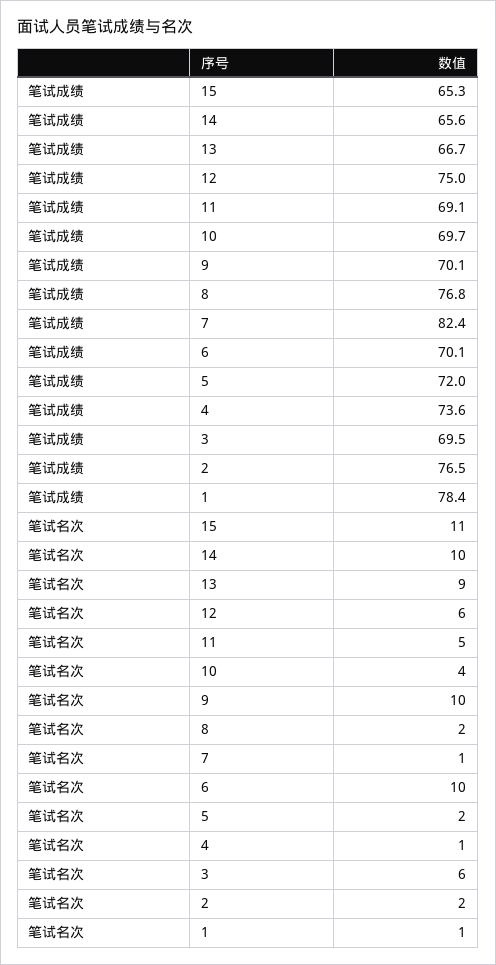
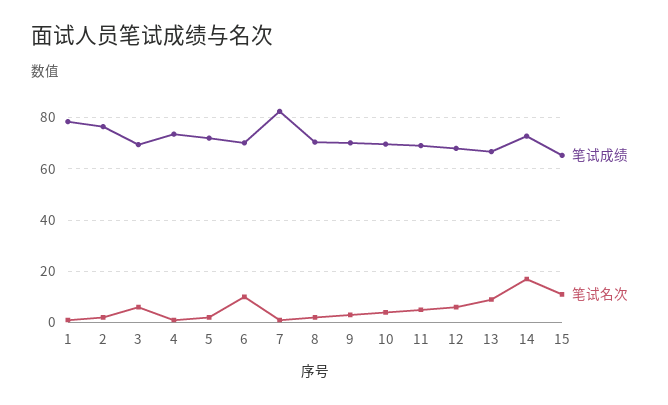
  {
    "笔试成绩": {
      "15": 65.3,
-     "14": 65.6,
+     "14": 72.5,
      "13": 66.7,
-     "12": 75,
+     "12": 67.5,
      "11": 69.1,
      "10": 69.7,
      "9": 70.1,
-     "8": 76.8,
+     "8": 70,
      "7": 82.4,
      "6": 70.1,
      "5": 72,
      "4": 73.6,
      "3": 69.5,
      "2": 76.5,
      "1": 78.4
    },
    "笔试名次": {
      "15": 11,
-     "14": 10,
+     "14": 17.5,
      "13": 9,
      "12": 6,
      "11": 5,
      "10": 4,
-     "9": 10,
+     "9": 2.5,
      "8": 2,
      "7": 1,
      "6": 10,
      "5": 2,
      "4": 1,
      "3": 6,
      "2": 2,
      "1": 1
    }
  }

